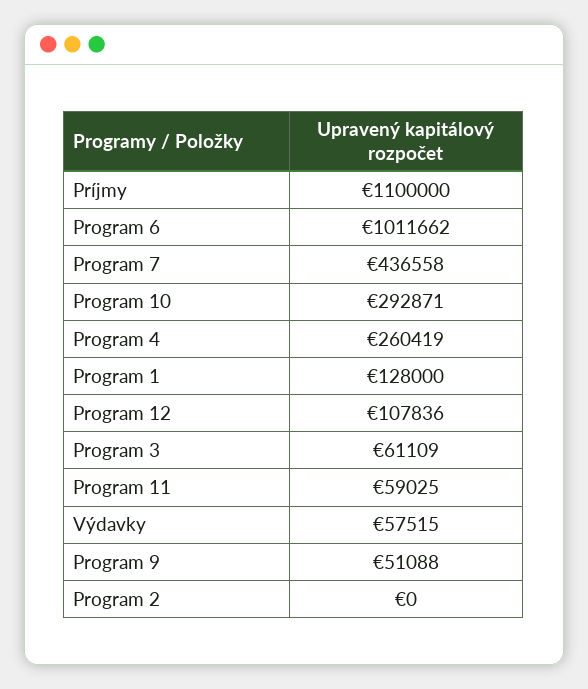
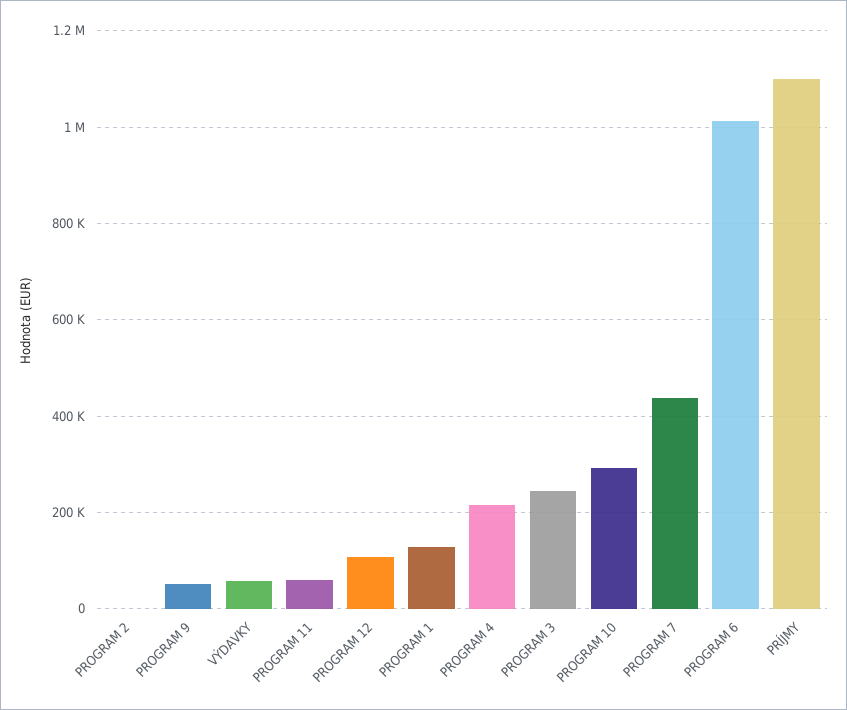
  {
    "Príjmy": 1100000,
    "Program 6": 1011662,
    "Program 7": 436558,
    "Program 10": 292871,
-   "Program 4": 260419,
+   "Program 4": 220000,
    "Program 1": 128000,
    "Program 12": 107836,
-   "Program 3": 61109,
+   "Program 3": 240000,
    "Program 11": 59025,
    "Výdavky": 57515,
    "Program 9": 51088,
    "Program 2": 0
  }

